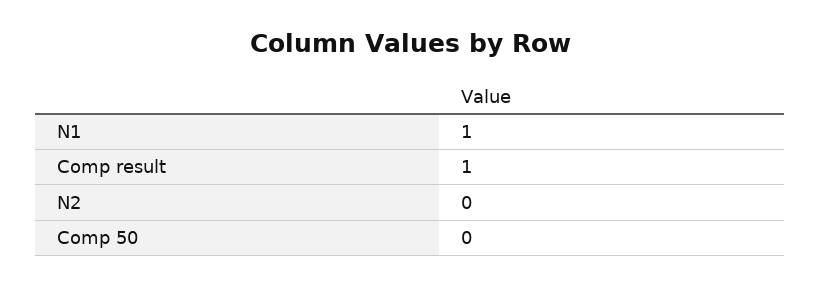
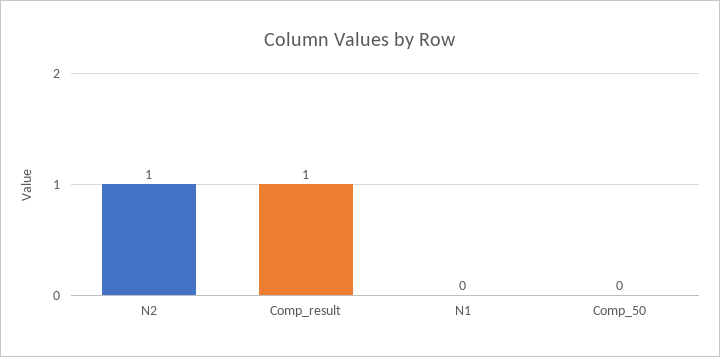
  {
-   "N1": 1,
+   "N1": 0,
    "Comp result": 1,
-   "N2": 0,
+   "N2": 1,
    "Comp 50": 0
  }

